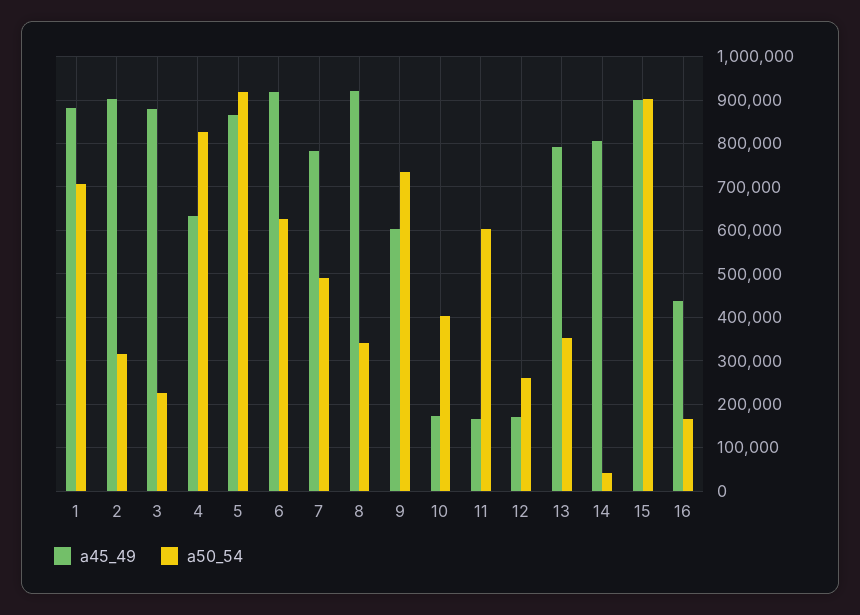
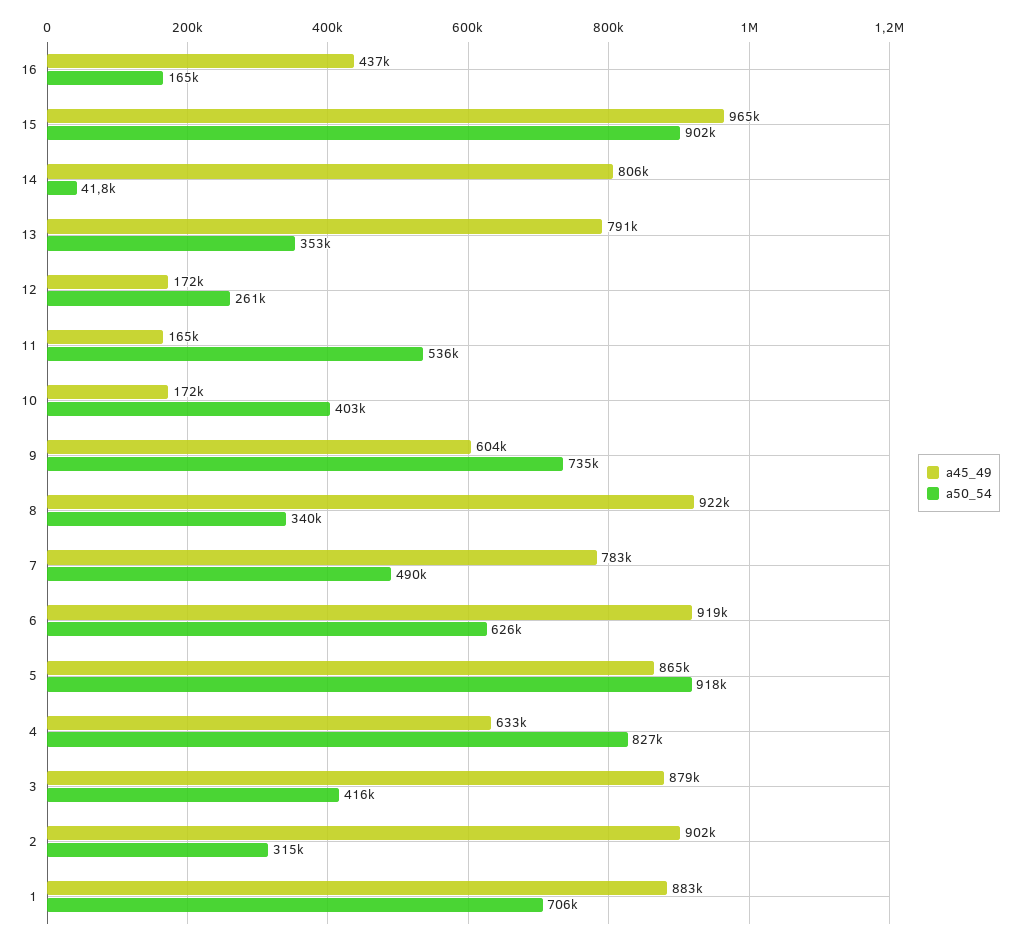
  {
    "a45_49": {
      "1": 883000,
      "2": 902000,
      "3": 879000,
      "4": 633000,
      "5": 865000,
      "6": 919000,
      "7": 783000,
      "8": 922000,
      "9": 604000,
      "10": 172000,
      "11": 165000,
      "12": 172000,
      "13": 791000,
      "14": 806000,
-     "15": 900000,
+     "15": 965000,
      "16": 437000
    },
    "a50_54": {
      "1": 706000,
      "2": 315000,
-     "3": 220000,
+     "3": 416000,
      "4": 827000,
      "5": 918000,
      "6": 626000,
      "7": 490000,
      "8": 340000,
      "9": 735000,
      "10": 403000,
-     "11": 600000,
+     "11": 536000,
      "12": 261000,
      "13": 353000,
      "14": 41800,
      "15": 902000,
      "16": 165000
    }
  }

